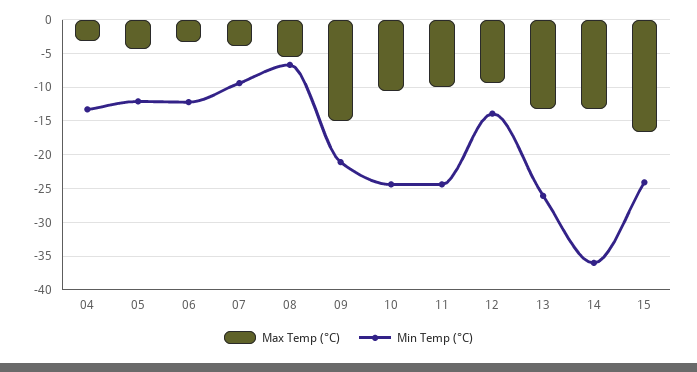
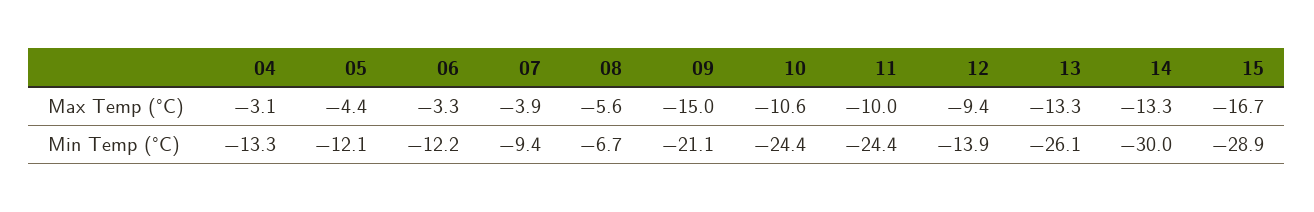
  {
    "Max Temp (°C)": {
      "04": -3.1,
      "05": -4.4,
      "06": -3.3,
      "07": -3.9,
      "08": -5.6,
      "09": -15,
      "10": -10.6,
      "11": -10,
      "12": -9.4,
      "13": -13.3,
      "14": -13.3,
      "15": -16.7
    },
    "Min Temp (°C)": {
      "04": -13.3,
      "05": -12.1,
      "06": -12.2,
      "07": -9.4,
      "08": -6.7,
      "09": -21.1,
      "10": -24.4,
      "11": -24.4,
      "12": -13.9,
      "13": -26.1,
-     "14": -36,
+     "14": -30,
-     "15": -24
+     "15": -28.9
    }
  }

